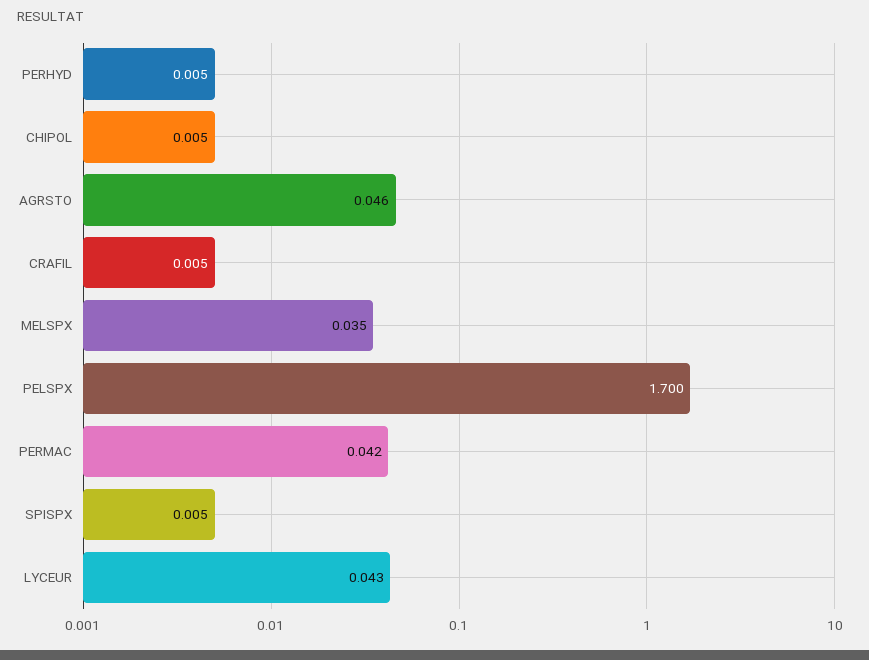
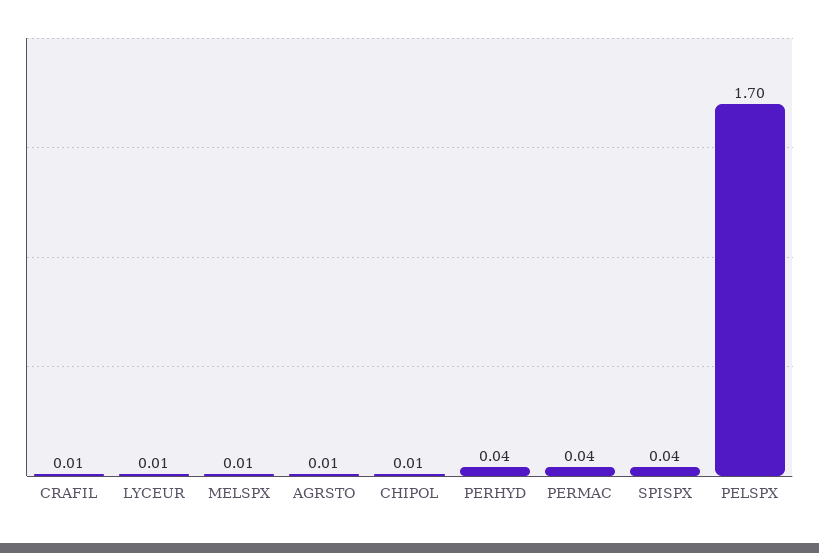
  {
-   "PERHYD": 0.005,
+   "PERHYD": 0.04,
    "CHIPOL": 0.005,
-   "AGRSTO": 0.046,
+   "AGRSTO": 0.01,
    "CRAFIL": 0.005,
-   "MELSPX": 0.035,
+   "MELSPX": 0.01,
    "PELSPX": 1.7,
    "PERMAC": 0.042,
-   "SPISPX": 0.005,
+   "SPISPX": 0.04,
-   "LYCEUR": 0.043
+   "LYCEUR": 0.01
  }

